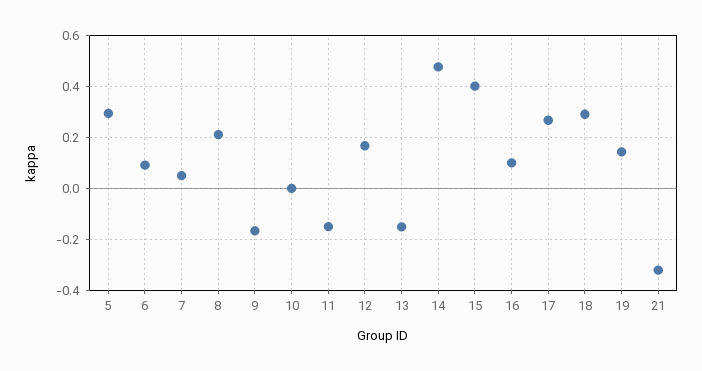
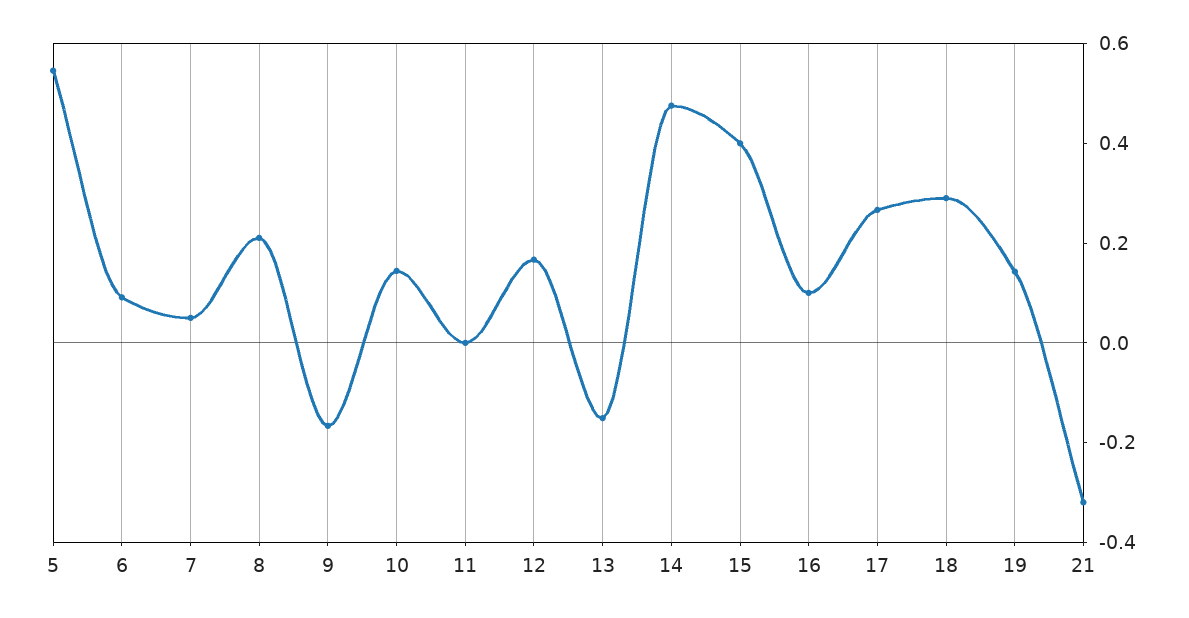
  {
-   "5": 0.3,
+   "5": 0.55,
    "6": 0.1,
    "7": 0.05,
    "8": 0.2,
    "9": -0.175,
-   "10": 0,
+   "10": 0.15,
-   "11": -0.15,
+   "11": 0,
    "12": 0.175,
    "13": -0.15,
    "14": 0.475,
    "15": 0.4,
    "16": 0.1,
    "17": 0.275,
    "18": 0.3,
    "19": 0.15,
    "21": -0.325
  }

